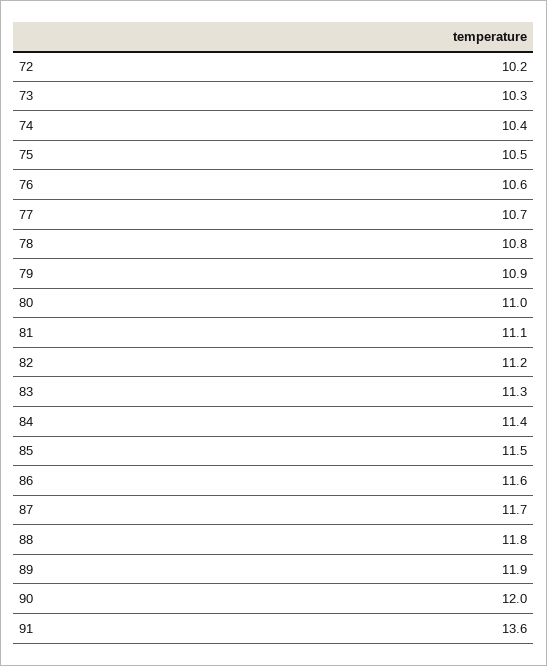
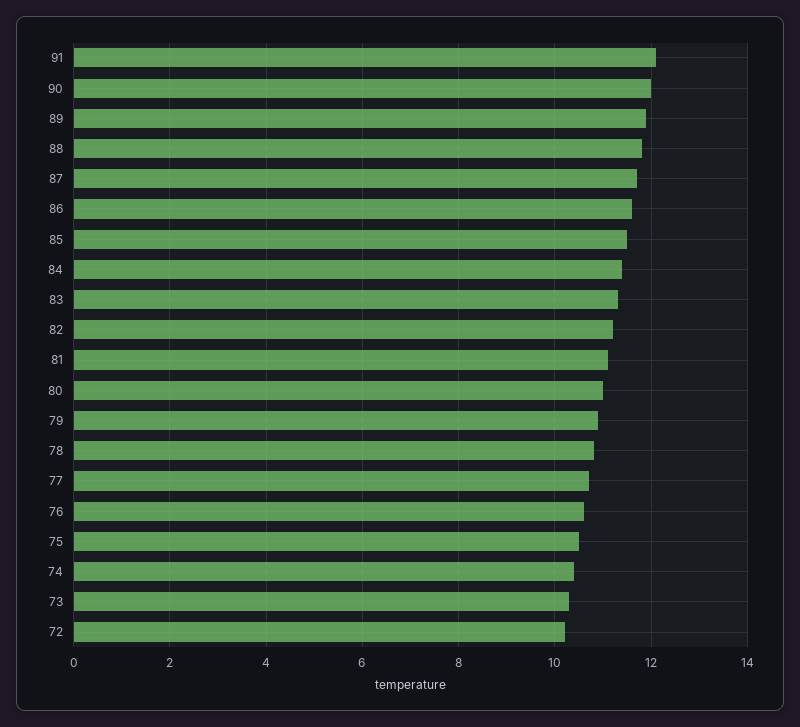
  {
    "72": 10.2,
    "73": 10.3,
    "74": 10.4,
    "75": 10.5,
    "76": 10.6,
    "77": 10.7,
    "78": 10.8,
    "79": 10.9,
    "80": 11,
    "81": 11.1,
    "82": 11.2,
    "83": 11.3,
    "84": 11.4,
    "85": 11.5,
    "86": 11.6,
    "87": 11.7,
    "88": 11.8,
    "89": 11.9,
    "90": 12,
-   "91": 13.6
+   "91": 12
  }

